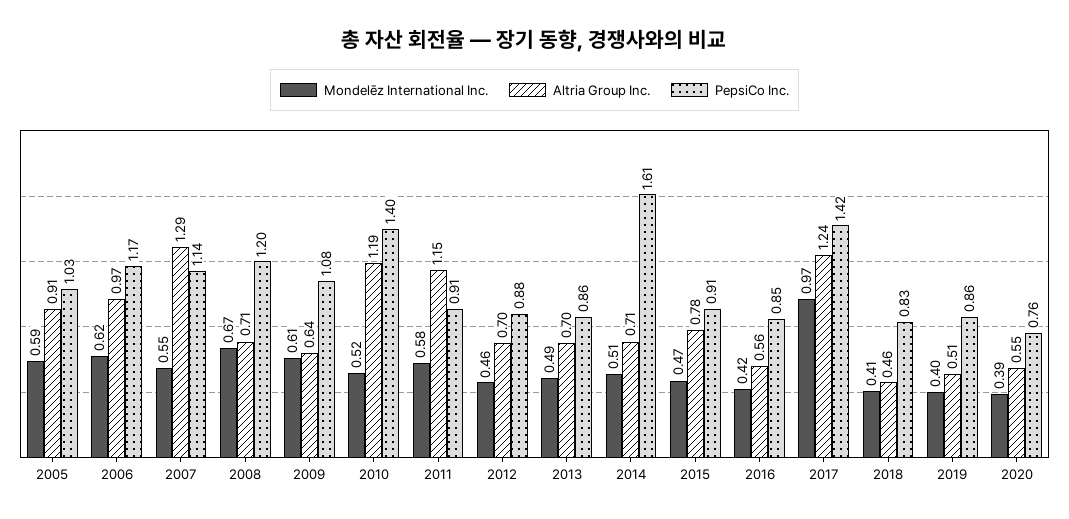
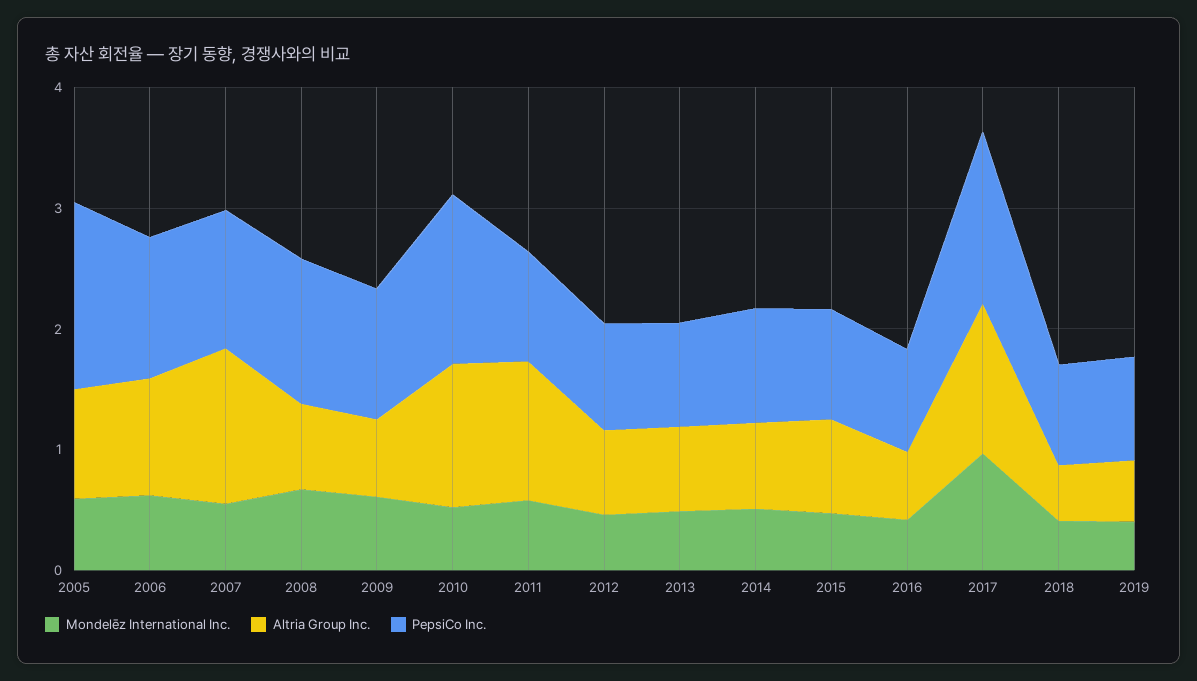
  {
    "Mondelēz International Inc.": {
      "2005": 0.59,
      "2006": 0.62,
      "2007": 0.55,
      "2008": 0.67,
      "2009": 0.61,
      "2010": 0.52,
      "2011": 0.58,
      "2012": 0.46,
      "2013": 0.49,
      "2014": 0.51,
      "2015": 0.47,
      "2016": 0.42,
      "2017": 0.97,
      "2018": 0.41,
-     "2019": 0.4,
+     "2019": 0.4
-     "2020": 0.39
    },
    "Altria Group Inc.": {
      "2005": 0.91,
      "2006": 0.97,
      "2007": 1.29,
      "2008": 0.71,
      "2009": 0.64,
      "2010": 1.19,
      "2011": 1.15,
      "2012": 0.7,
      "2013": 0.7,
      "2014": 0.71,
      "2015": 0.78,
      "2016": 0.56,
      "2017": 1.24,
      "2018": 0.46,
-     "2019": 0.51,
+     "2019": 0.51
-     "2020": 0.55
    },
    "PepsiCo Inc.": {
-     "2005": 1.03,
+     "2005": 1.6,
      "2006": 1.17,
      "2007": 1.14,
      "2008": 1.2,
      "2009": 1.08,
      "2010": 1.4,
      "2011": 0.91,
      "2012": 0.88,
      "2013": 0.86,
-     "2014": 1.61,
+     "2014": 1,
      "2015": 0.91,
      "2016": 0.85,
      "2017": 1.42,
      "2018": 0.83,
-     "2019": 0.86,
+     "2019": 0.86
-     "2020": 0.76
    }
  }

